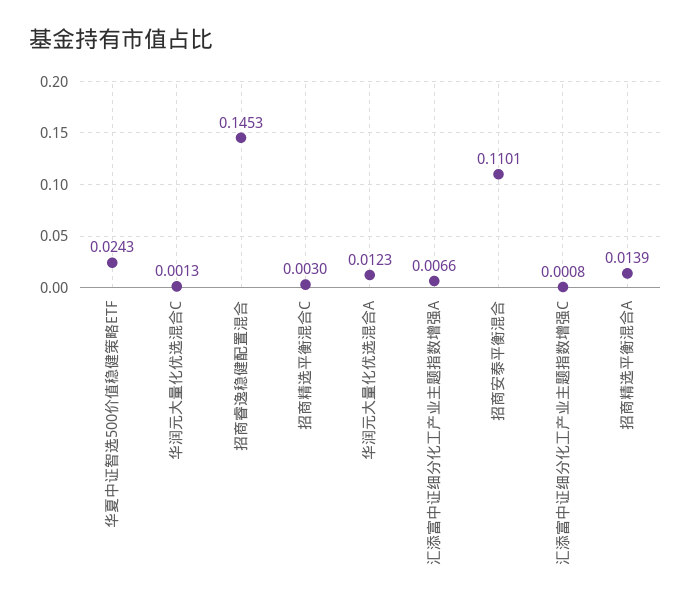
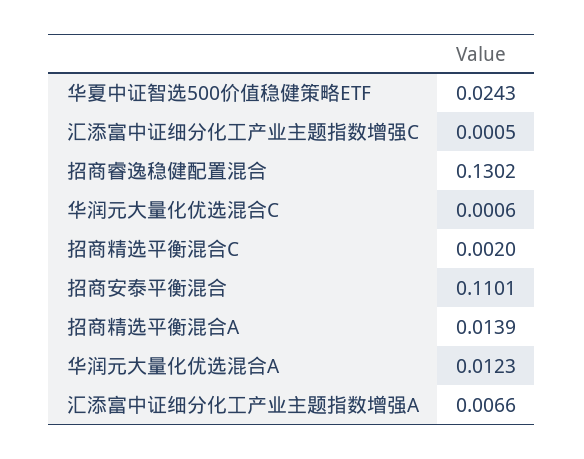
  {
    "华夏中证智选500价值稳健策略ETF": 0.0243,
-   "华润元大量化优选混合C": 0.0013,
+   "华润元大量化优选混合C": 0.0006,
-   "招商睿逸稳健配置混合": 0.1453,
+   "招商睿逸稳健配置混合": 0.1302,
-   "招商精选平衡混合C": 0.003,
+   "招商精选平衡混合C": 0.002,
    "华润元大量化优选混合A": 0.0123,
    "汇添富中证细分化工产业主题指数增强A": 0.0066,
    "招商安泰平衡混合": 0.1101,
-   "汇添富中证细分化工产业主题指数增强C": 0.0008,
+   "汇添富中证细分化工产业主题指数增强C": 0.0005,
    "招商精选平衡混合A": 0.0139
  }

